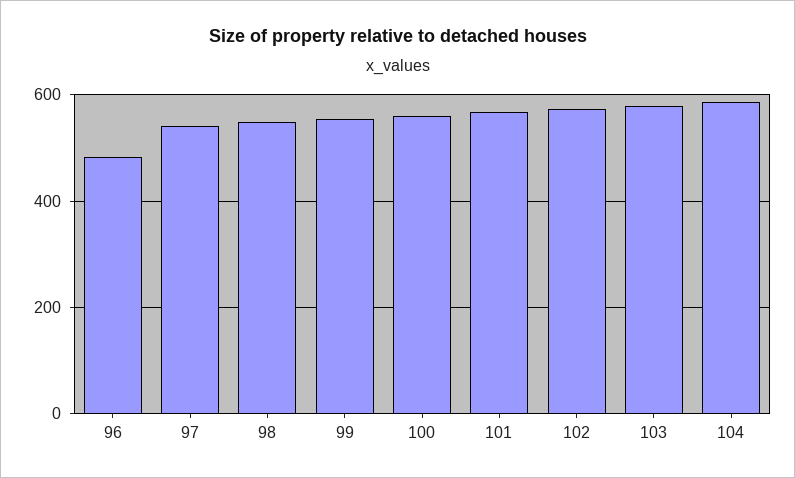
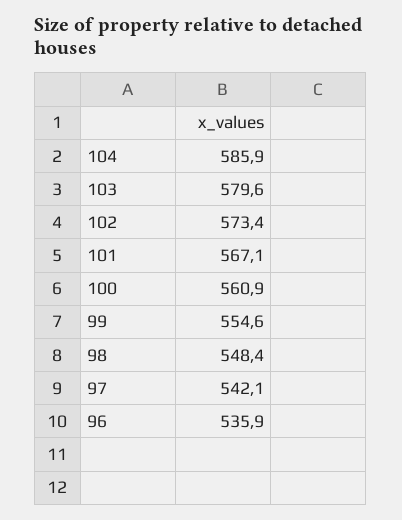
  {
-   "96": 480,
+   "96": 535.9,
    "97": 542.1,
    "98": 548.4,
    "99": 554.6,
    "100": 560.9,
    "101": 567.1,
    "102": 573.4,
    "103": 579.6,
    "104": 585.9
  }

